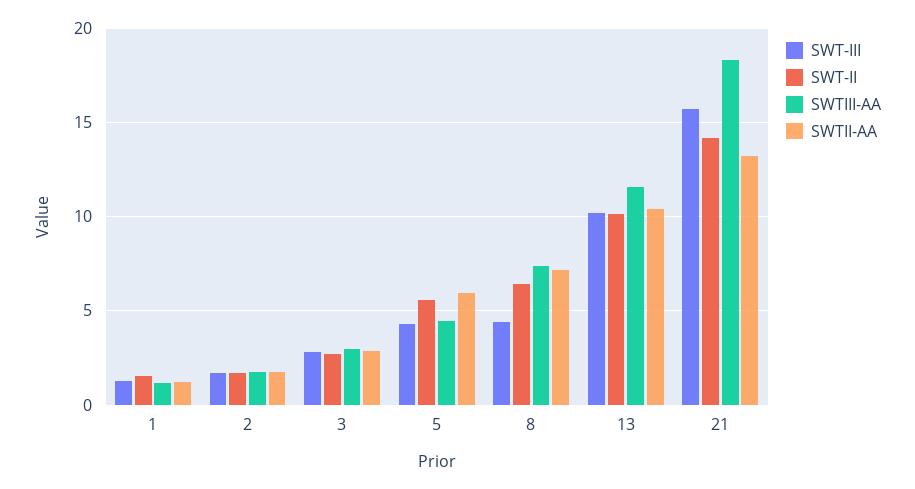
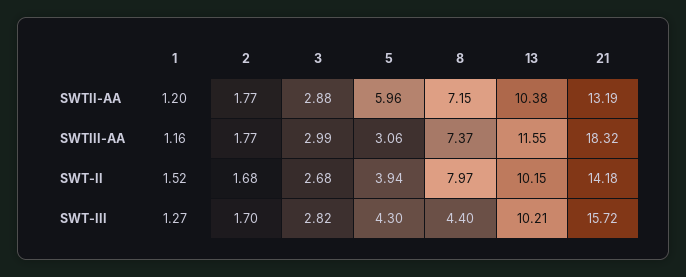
  {
    "SWT-III": {
      "1": 1.27,
      "2": 1.7,
      "3": 2.82,
      "5": 4.3,
      "8": 4.4,
      "13": 10.21,
      "21": 15.72
    },
    "SWT-II": {
      "1": 1.52,
      "2": 1.68,
      "3": 2.68,
-     "5": 5.5,
+     "5": 3.94,
-     "8": 6.5,
+     "8": 7.97,
      "13": 10.15,
      "21": 14.18
    },
    "SWTIII-AA": {
      "1": 1.16,
      "2": 1.77,
      "3": 2.99,
-     "5": 4.5,
+     "5": 3.06,
      "8": 7.37,
      "13": 11.55,
      "21": 18.32
    },
    "SWTII-AA": {
      "1": 1.2,
      "2": 1.77,
      "3": 2.88,
      "5": 5.96,
      "8": 7.15,
      "13": 10.38,
      "21": 13.19
    }
  }

